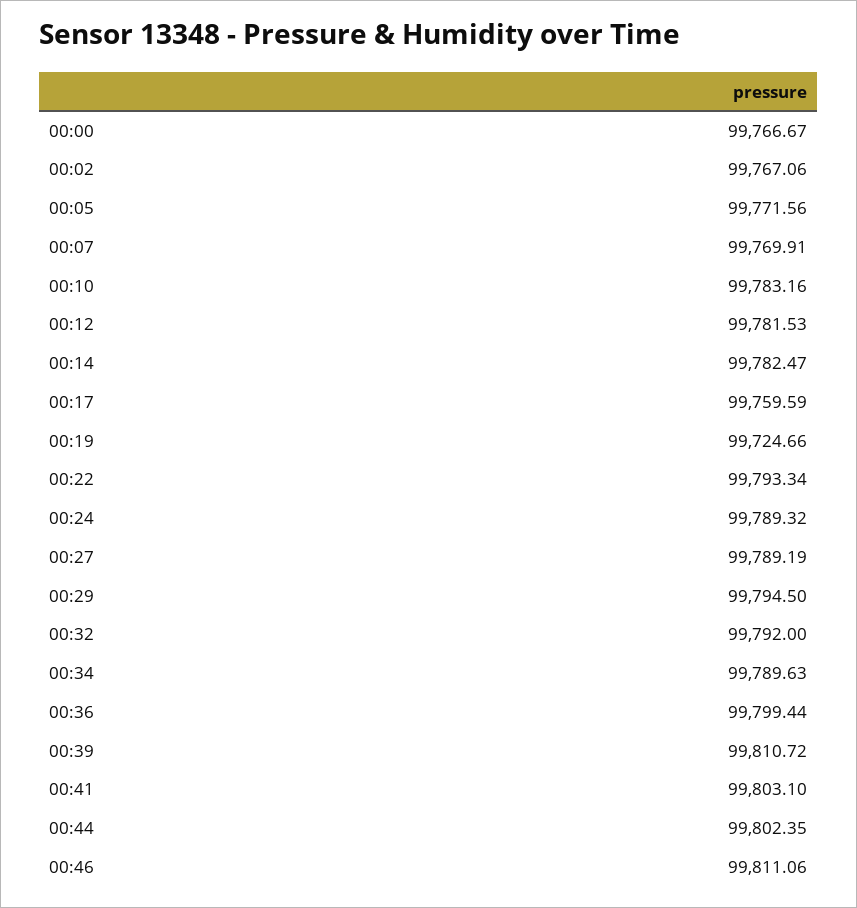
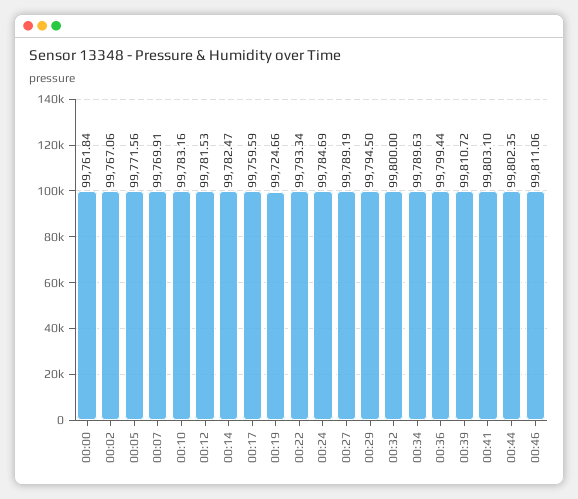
  {
-   "00:00": 99766.67,
+   "00:00": 99761.84,
    "00:02": 99767.06,
    "00:05": 99771.56,
    "00:07": 99769.91,
    "00:10": 99783.16,
    "00:12": 99781.53,
    "00:14": 99782.47,
    "00:17": 99759.59,
    "00:19": 99724.66,
    "00:22": 99793.34,
-   "00:24": 99789.32,
+   "00:24": 99784.69,
    "00:27": 99789.19,
    "00:29": 99794.5,
-   "00:32": 99792,
+   "00:32": 99800,
    "00:34": 99789.63,
    "00:36": 99799.44,
    "00:39": 99810.72,
    "00:41": 99803.1,
    "00:44": 99802.35,
    "00:46": 99811.06
  }

